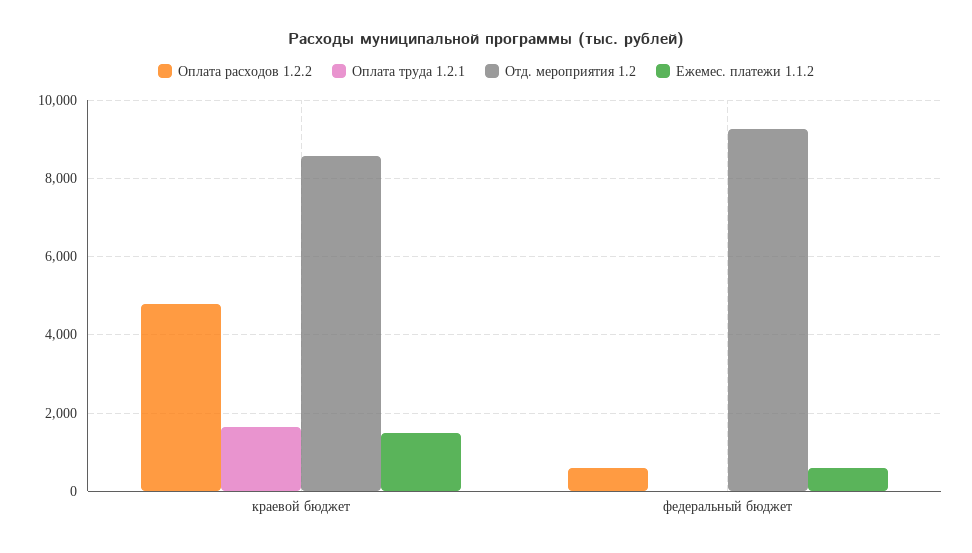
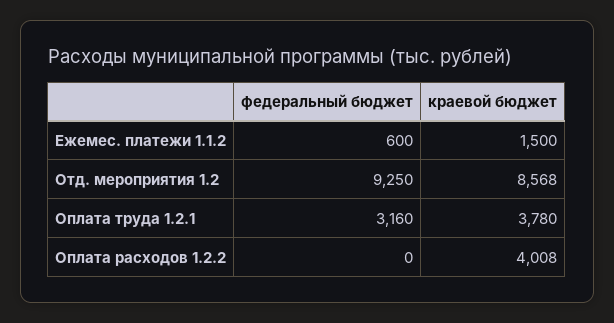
  {
    "Оплата расходов 1.2.2": {
-     "краевой бюджет": 4800,
+     "краевой бюджет": 4008,
-     "федеральный бюджет": 600
+     "федеральный бюджет": 0
    },
    "Оплата труда 1.2.1": {
-     "краевой бюджет": 1600,
+     "краевой бюджет": 3780,
-     "федеральный бюджет": 0
+     "федеральный бюджет": 3160
    },
    "Отд. мероприятия 1.2": {
      "краевой бюджет": 8568,
      "федеральный бюджет": 9250
    },
    "Ежемес. платежи 1.1.2": {
      "краевой бюджет": 1500,
      "федеральный бюджет": 600
    }
  }

